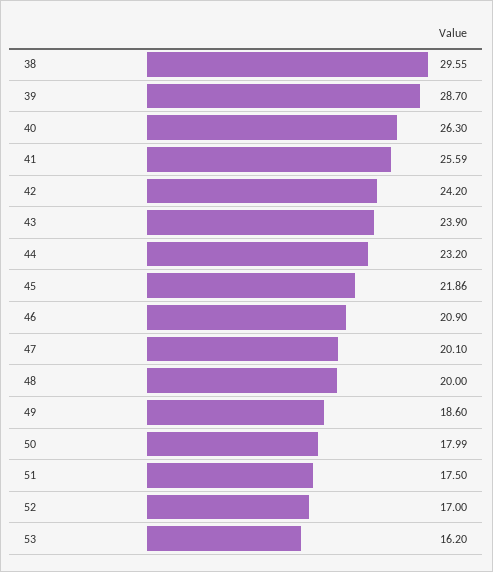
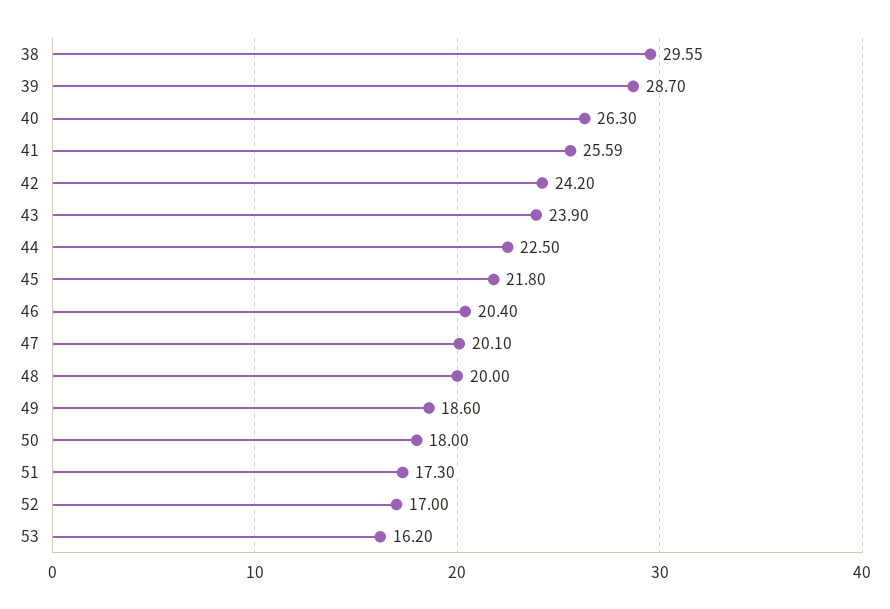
  {
    "38": 29.55,
    "39": 28.7,
    "40": 26.3,
    "41": 25.59,
    "42": 24.2,
    "43": 23.9,
-   "44": 23.2,
+   "44": 22.5,
-   "45": 21.86,
+   "45": 21.8,
-   "46": 20.9,
+   "46": 20.4,
    "47": 20.1,
    "48": 20,
    "49": 18.6,
-   "50": 17.99,
+   "50": 18,
-   "51": 17.5,
+   "51": 17.3,
    "52": 17,
    "53": 16.2
  }

